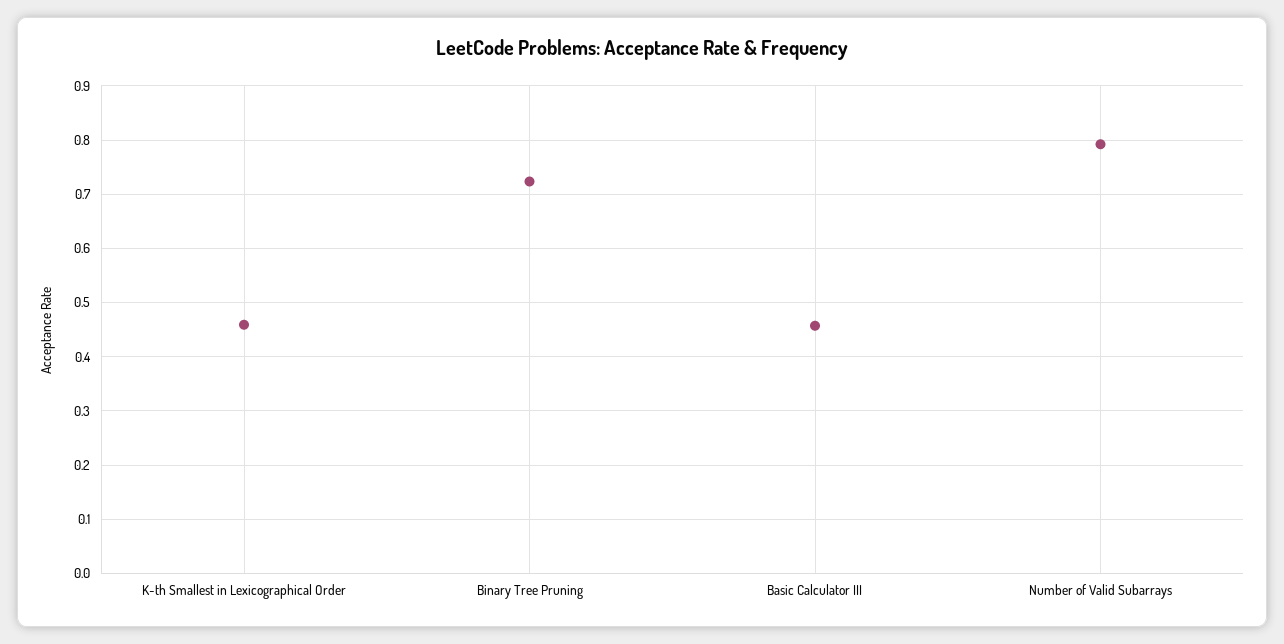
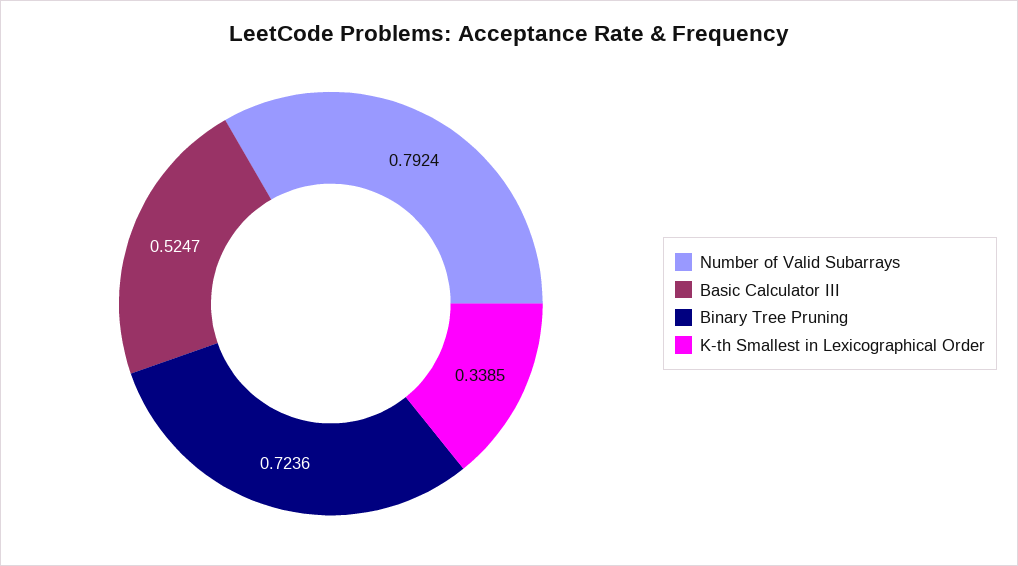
  {
-   "K-th Smallest in Lexicographical Order": 0.46,
+   "K-th Smallest in Lexicographical Order": 0.3385,
    "Binary Tree Pruning": 0.7236,
-   "Basic Calculator III": 0.46,
+   "Basic Calculator III": 0.5247,
    "Number of Valid Subarrays": 0.7924
  }

